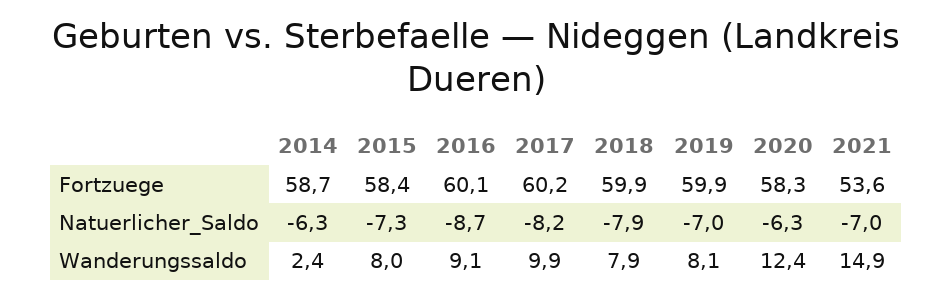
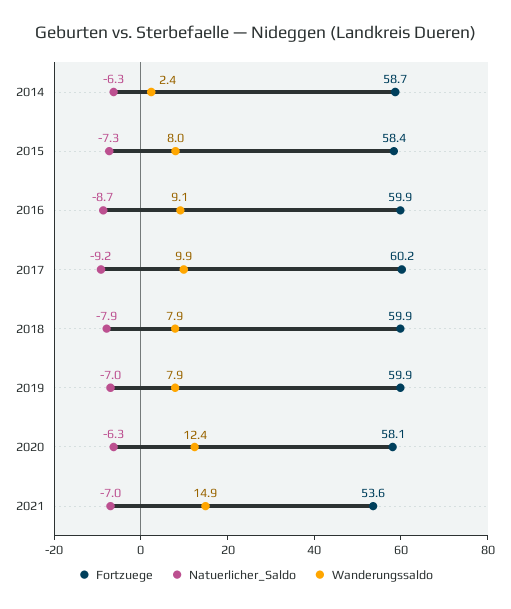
  {
    "Fortzuege": {
      "2014": 58.7,
      "2015": 58.4,
-     "2016": 60.1,
+     "2016": 59.9,
      "2017": 60.2,
      "2018": 59.9,
      "2019": 59.9,
-     "2020": 58.3,
+     "2020": 58.1,
      "2021": 53.6
    },
    "Natuerlicher_Saldo": {
      "2014": -6.3,
      "2015": -7.3,
      "2016": -8.7,
-     "2017": -8.2,
+     "2017": -9.2,
      "2018": -7.9,
      "2019": -7,
      "2020": -6.3,
      "2021": -7
    },
    "Wanderungssaldo": {
      "2014": 2.4,
      "2015": 8,
      "2016": 9.1,
      "2017": 9.9,
      "2018": 7.9,
-     "2019": 8.1,
+     "2019": 7.9,
      "2020": 12.4,
      "2021": 14.9
    }
  }

